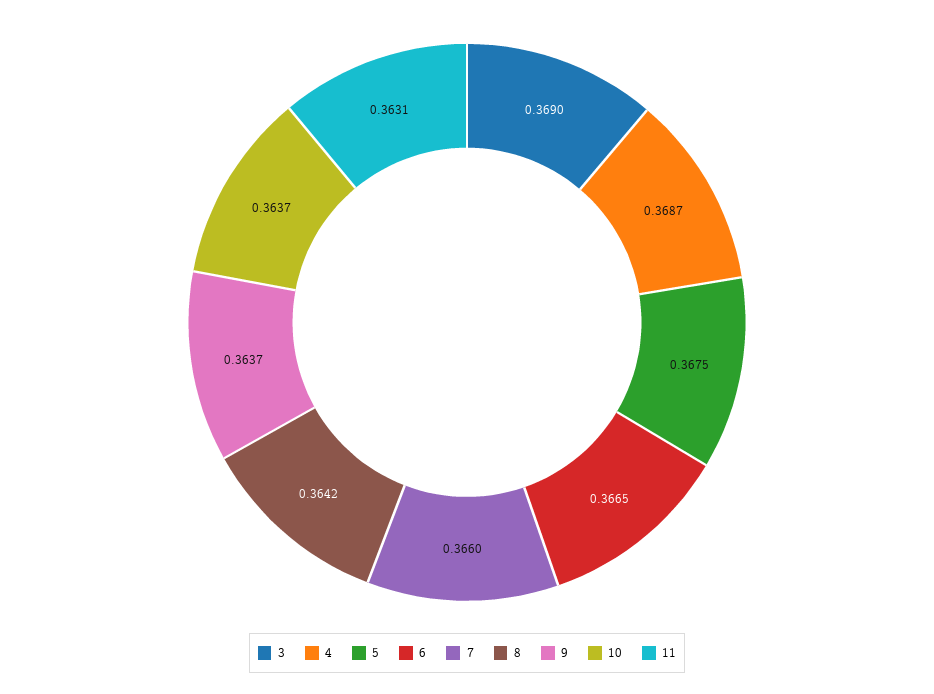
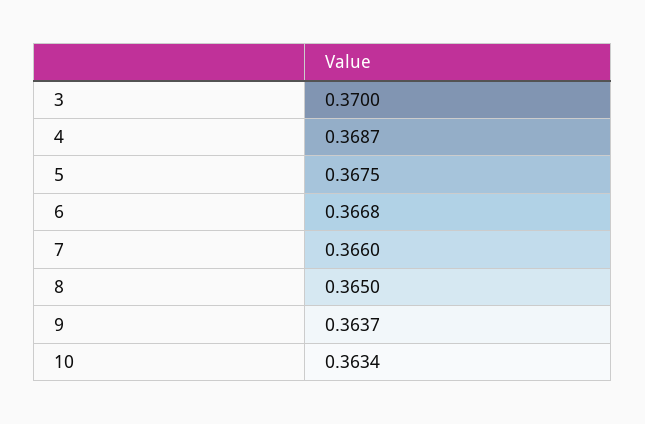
  {
-   "3": 0.369,
+   "3": 0.37,
    "4": 0.3687,
    "5": 0.3675,
-   "6": 0.3665,
+   "6": 0.3668,
    "7": 0.366,
-   "8": 0.3642,
+   "8": 0.365,
    "9": 0.3637,
-   "10": 0.3637,
+   "10": 0.3634
-   "11": 0.3631
  }

